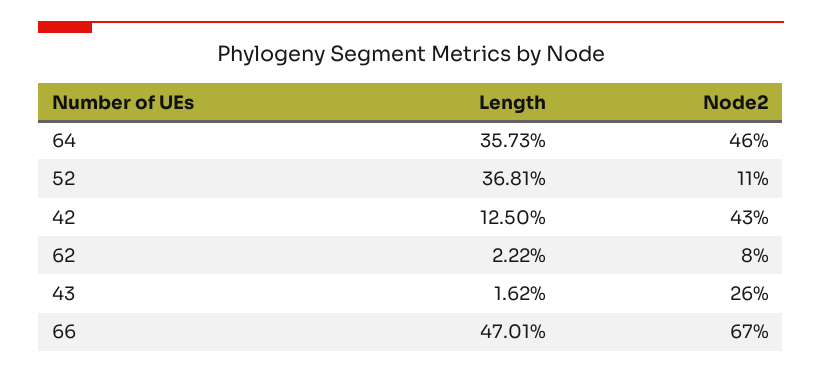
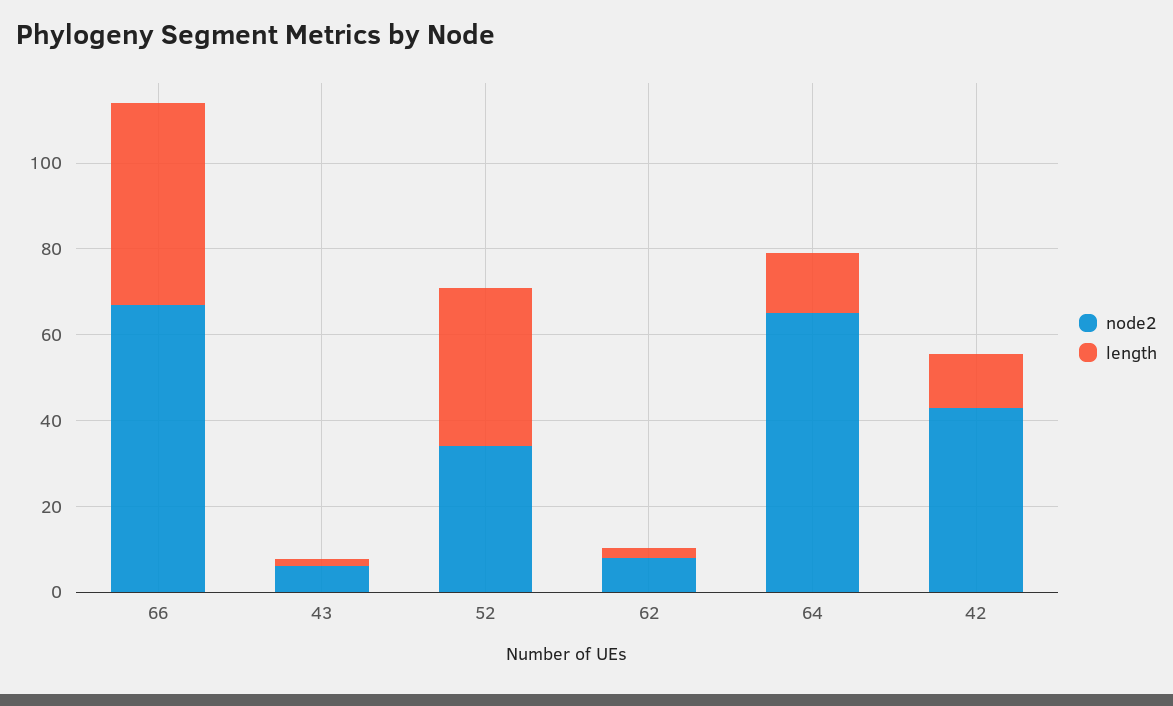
  {
    "Length": {
-     "64": 35.73,
+     "64": 15,
      "52": 36.81,
      "42": 12.5,
      "62": 2.22,
      "43": 1.62,
      "66": 47.01
    },
    "Node2": {
-     "64": 46,
+     "64": 65,
-     "52": 11,
+     "52": 35,
      "42": 43,
      "62": 8,
-     "43": 26,
+     "43": 5,
      "66": 67
    }
  }

